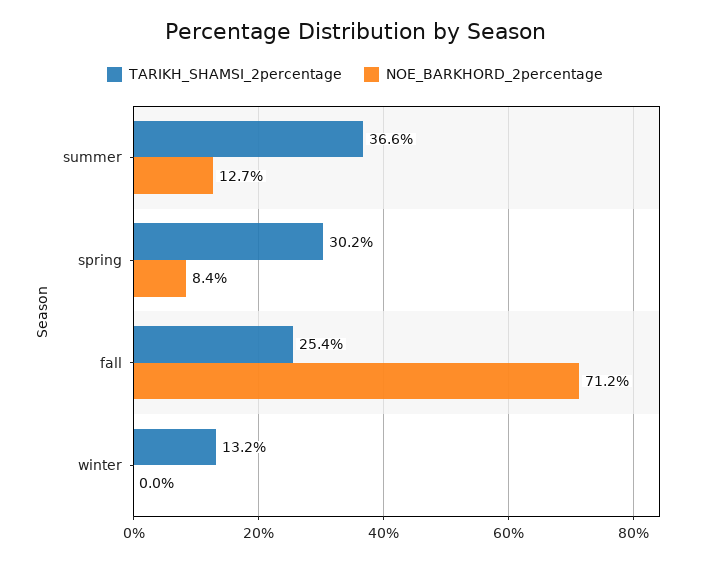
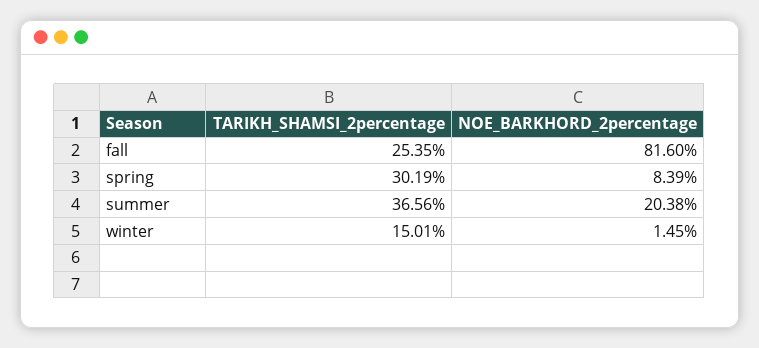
  {
    "TARIKH_SHAMSI_2percentage": {
      "summer": 36.56,
      "spring": 30.19,
      "fall": 25.35,
-     "winter": 13.2
+     "winter": 15.01
    },
    "NOE_BARKHORD_2percentage": {
-     "summer": 12.7,
+     "summer": 20.38,
      "spring": 8.39,
-     "fall": 71.2,
+     "fall": 81.6,
-     "winter": 0
+     "winter": 1.45
    }
  }

